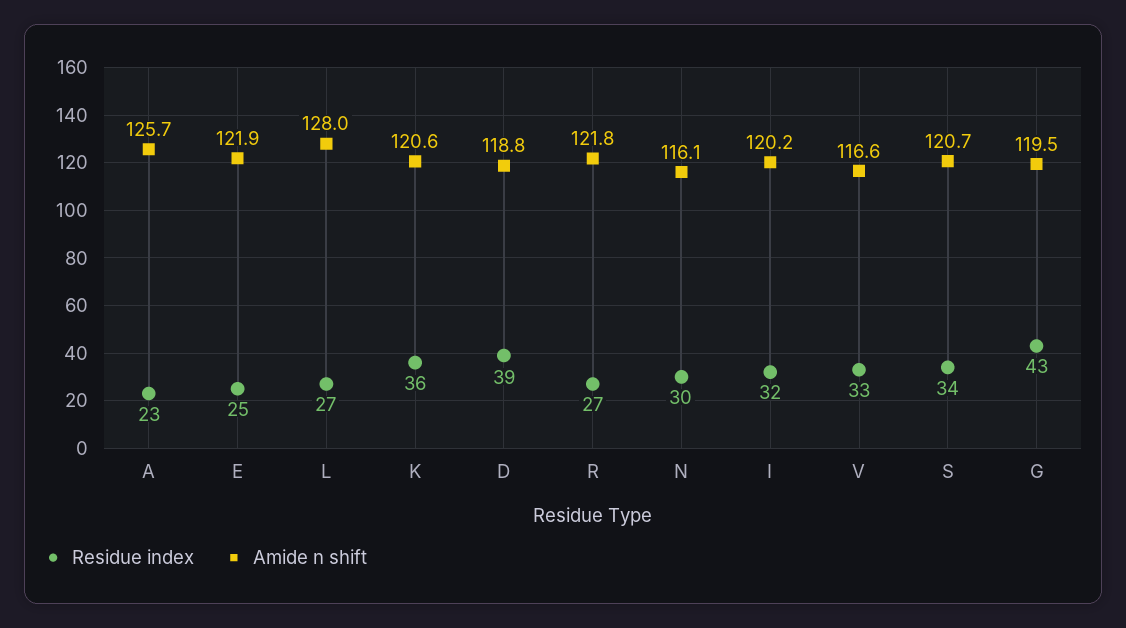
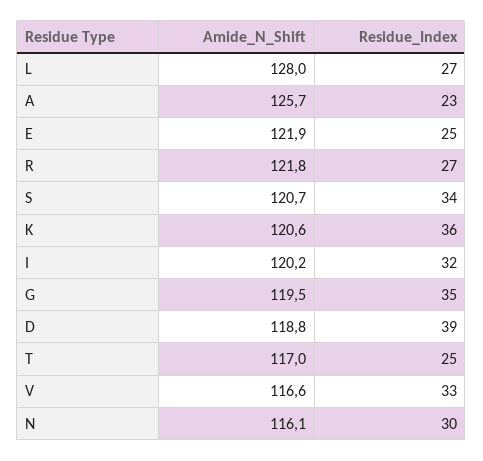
  {
    "Residue index": {
      "A": 23,
      "E": 25,
      "L": 27,
      "K": 36,
      "D": 39,
      "R": 27,
      "N": 30,
      "I": 32,
      "V": 33,
      "S": 34,
-     "G": 43
+     "G": 35,
+     "T": 25
    },
    "Amide n shift": {
      "A": 125.7,
      "E": 121.9,
      "L": 128,
      "K": 120.6,
      "D": 118.8,
      "R": 121.8,
      "N": 116.1,
      "I": 120.2,
      "V": 116.6,
      "S": 120.7,
-     "G": 119.5
+     "G": 119.5,
+     "T": 117
    }
  }

